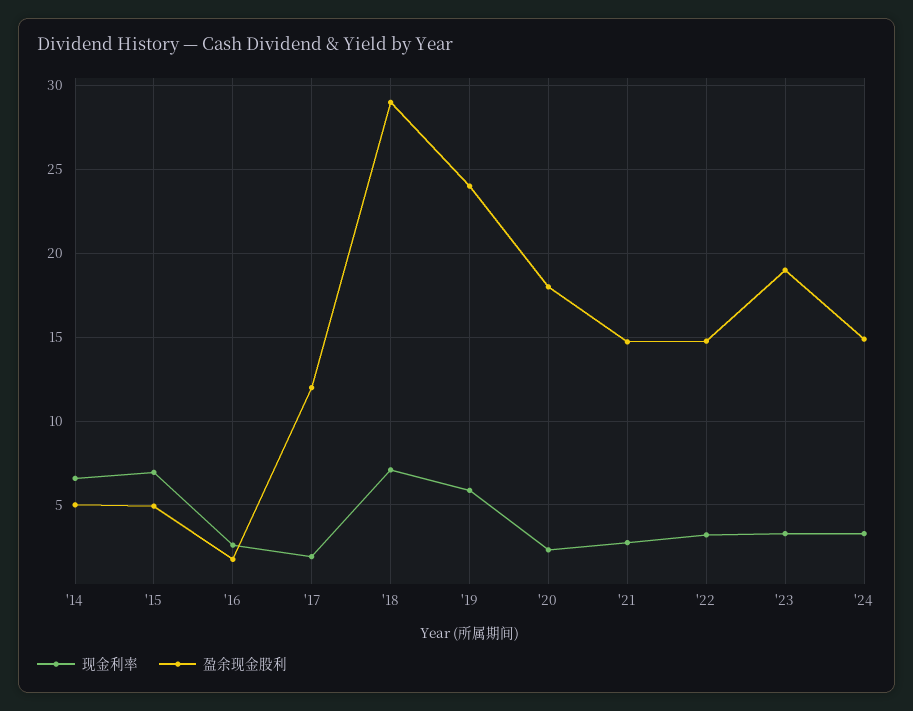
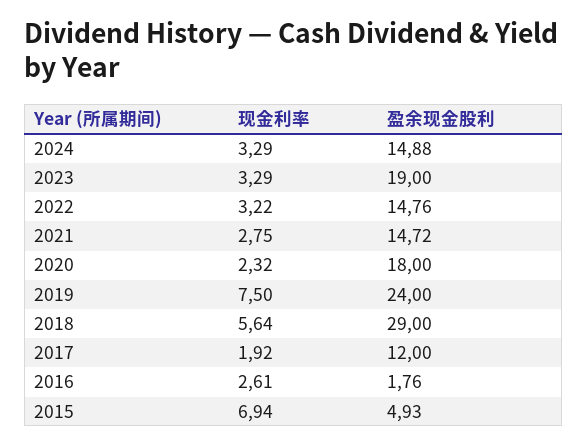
  {
    "现金利率": {
-     "'14": 6.5,
      "'15": 6.94,
      "'16": 2.61,
      "'17": 1.92,
-     "'18": 7,
+     "'18": 5.64,
-     "'19": 6,
+     "'19": 7.5,
      "'20": 2.32,
      "'21": 2.75,
      "'22": 3.22,
      "'23": 3.29,
      "'24": 3.29
    },
    "盈余现金股利": {
-     "'14": 5,
      "'15": 4.93,
      "'16": 1.76,
      "'17": 12,
      "'18": 29,
      "'19": 24,
      "'20": 18,
      "'21": 14.72,
      "'22": 14.76,
      "'23": 19,
      "'24": 14.88
    }
  }

